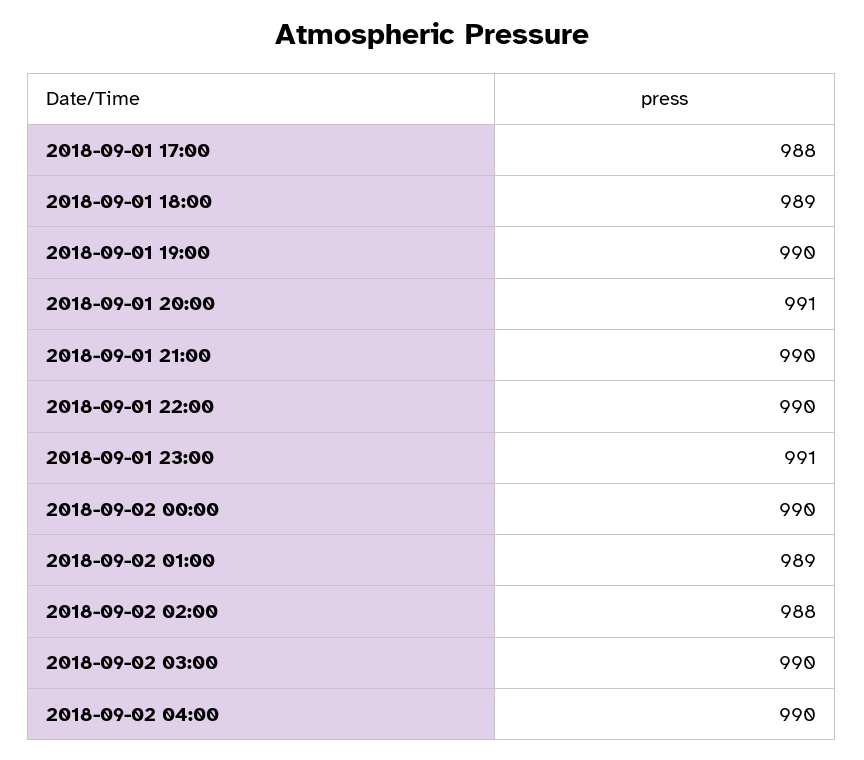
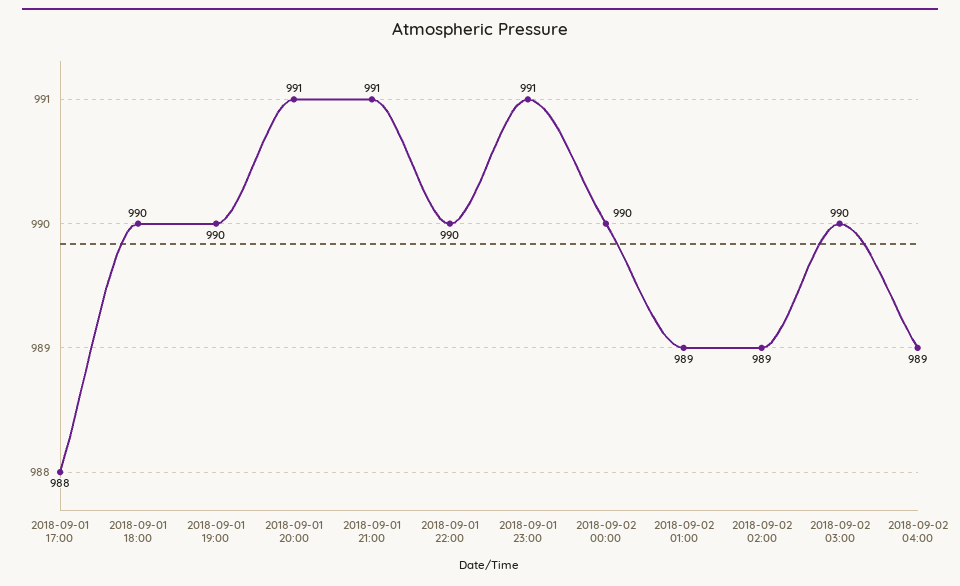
  {
    "2018-09-01 17:00": 988,
-   "2018-09-01 18:00": 989,
+   "2018-09-01 18:00": 990,
    "2018-09-01 19:00": 990,
    "2018-09-01 20:00": 991,
-   "2018-09-01 21:00": 990,
+   "2018-09-01 21:00": 991,
    "2018-09-01 22:00": 990,
    "2018-09-01 23:00": 991,
    "2018-09-02 00:00": 990,
    "2018-09-02 01:00": 989,
-   "2018-09-02 02:00": 988,
+   "2018-09-02 02:00": 989,
    "2018-09-02 03:00": 990,
-   "2018-09-02 04:00": 990
+   "2018-09-02 04:00": 989
  }

